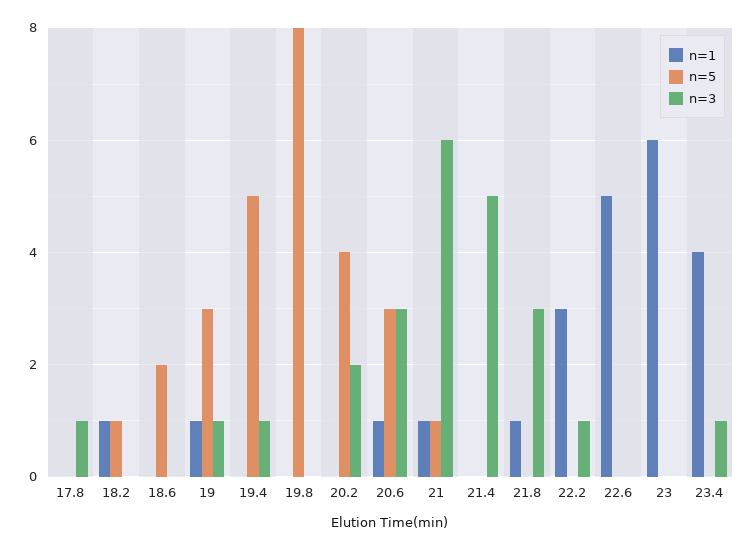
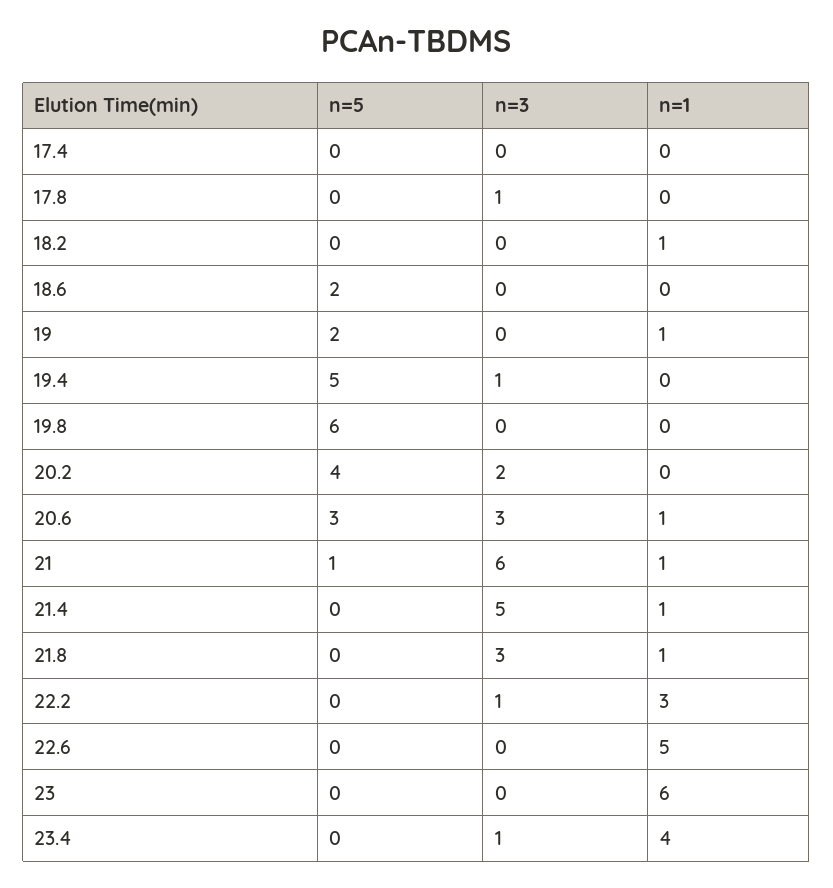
  {
    "n=1": {
      "17.8": 0,
      "18.2": 1,
      "18.6": 0,
      "19": 1,
      "19.4": 0,
      "19.8": 0,
      "20.2": 0,
      "20.6": 1,
      "21": 1,
-     "21.4": 0,
+     "21.4": 1,
      "21.8": 1,
      "22.2": 3,
      "22.6": 5,
      "23": 6,
-     "23.4": 4
+     "23.4": 4,
+     "17.4": 0
    },
    "n=5": {
      "17.8": 0,
-     "18.2": 1,
+     "18.2": 0,
      "18.6": 2,
-     "19": 3,
+     "19": 2,
      "19.4": 5,
-     "19.8": 8,
+     "19.8": 6,
      "20.2": 4,
      "20.6": 3,
      "21": 1,
      "21.4": 0,
      "21.8": 0,
      "22.2": 0,
      "22.6": 0,
      "23": 0,
-     "23.4": 0
+     "23.4": 0,
+     "17.4": 0
    },
    "n=3": {
      "17.8": 1,
      "18.2": 0,
      "18.6": 0,
-     "19": 1,
+     "19": 0,
      "19.4": 1,
      "19.8": 0,
      "20.2": 2,
      "20.6": 3,
      "21": 6,
      "21.4": 5,
      "21.8": 3,
      "22.2": 1,
      "22.6": 0,
      "23": 0,
-     "23.4": 1
+     "23.4": 1,
+     "17.4": 0
    }
  }

